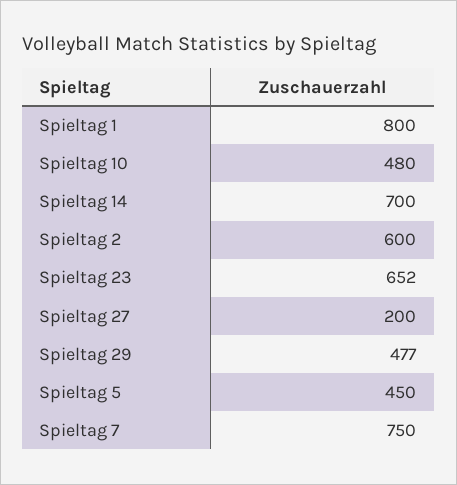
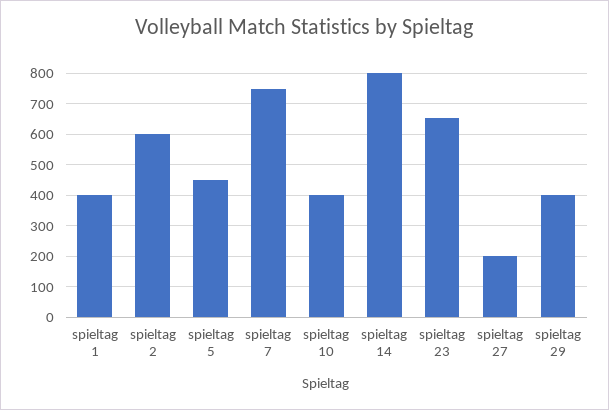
  {
-   "Spieltag 1": 800,
+   "Spieltag 1": 400,
-   "Spieltag 10": 480,
+   "Spieltag 10": 400,
-   "Spieltag 14": 700,
+   "Spieltag 14": 800,
    "Spieltag 2": 600,
    "Spieltag 23": 652,
    "Spieltag 27": 200,
-   "Spieltag 29": 477,
+   "Spieltag 29": 400,
    "Spieltag 5": 450,
    "Spieltag 7": 750
  }

